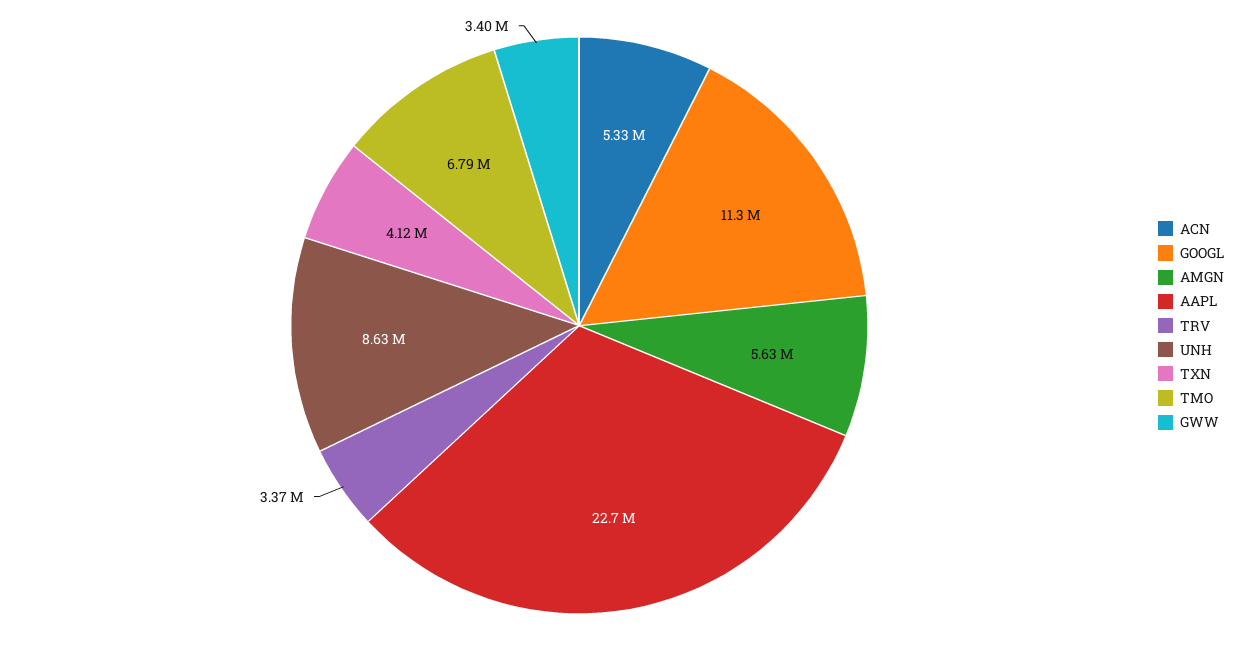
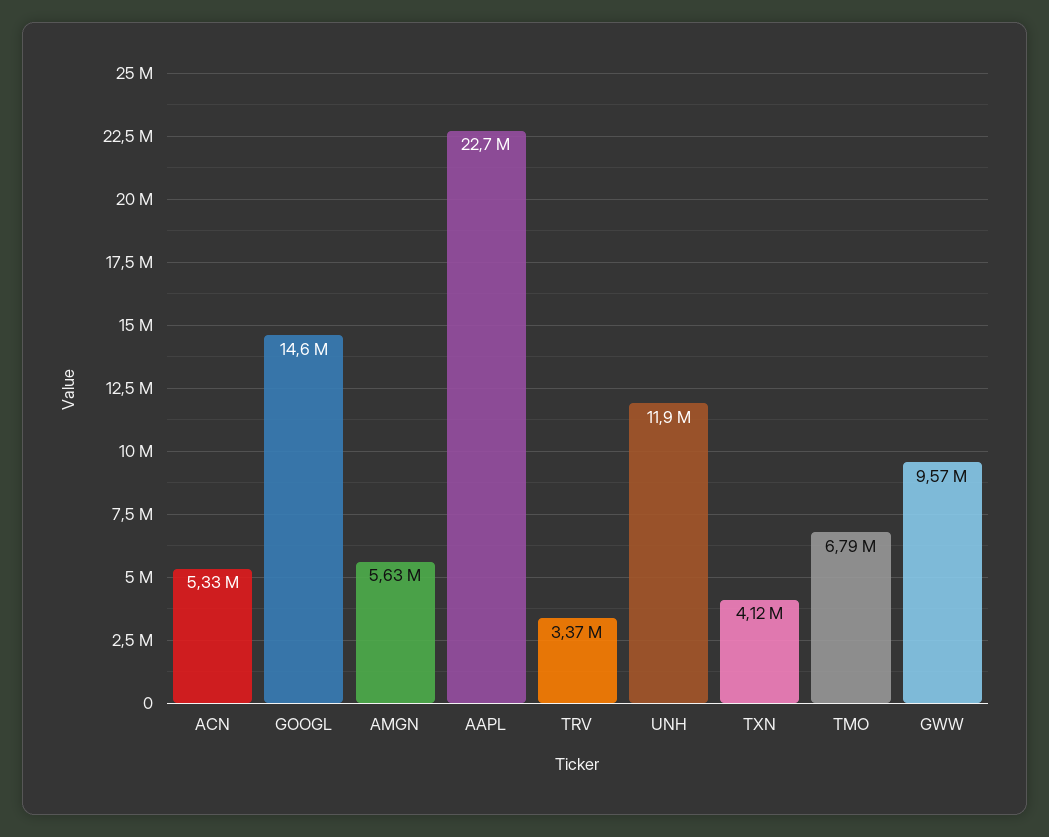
  {
    "ACN": 5330000,
-   "GOOGL": 11300000,
+   "GOOGL": 14600000,
    "AMGN": 5630000,
    "AAPL": 22700000,
    "TRV": 3370000,
-   "UNH": 8630000,
+   "UNH": 11900000,
    "TXN": 4120000,
    "TMO": 6790000,
-   "GWW": 3400000
+   "GWW": 9570000
  }

